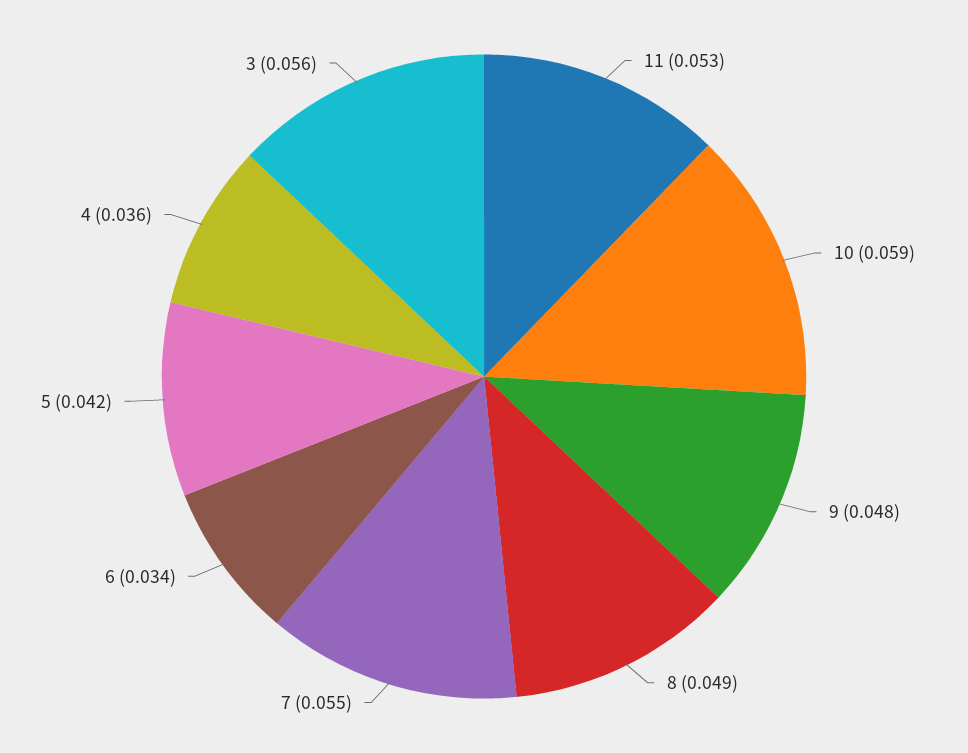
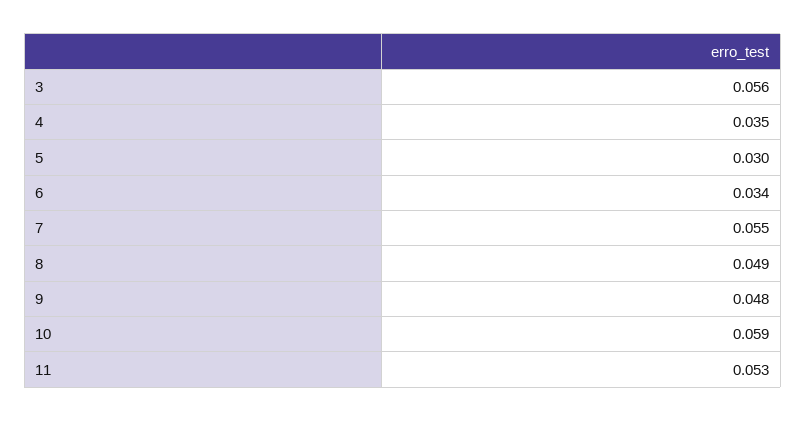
  {
    "11": 0.053,
    "10": 0.059,
    "9": 0.048,
    "8": 0.049,
    "7": 0.055,
    "6": 0.034,
-   "5": 0.042,
+   "5": 0.03,
-   "4": 0.036,
+   "4": 0.035,
    "3": 0.056
  }

